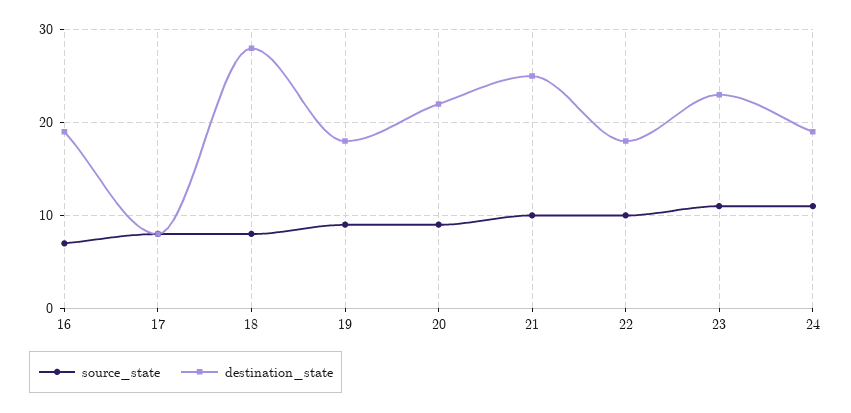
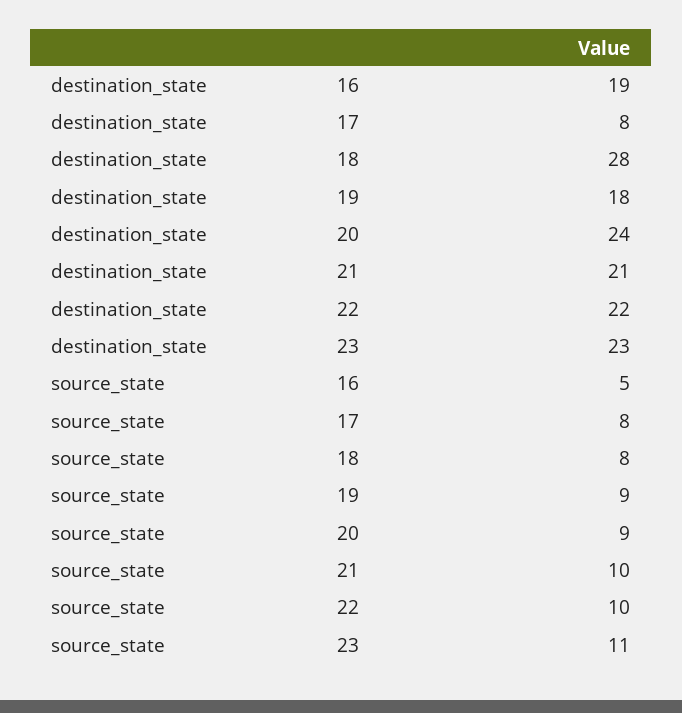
  {
    "source_state": {
-     "16": 7,
+     "16": 5,
      "17": 8,
      "18": 8,
      "19": 9,
      "20": 9,
      "21": 10,
      "22": 10,
-     "23": 11,
+     "23": 11
-     "24": 11
    },
    "destination_state": {
      "16": 19,
      "17": 8,
      "18": 28,
      "19": 18,
-     "20": 22,
+     "20": 24,
-     "21": 25,
+     "21": 21,
-     "22": 18,
+     "22": 22,
-     "23": 23,
+     "23": 23
-     "24": 19
    }
  }

